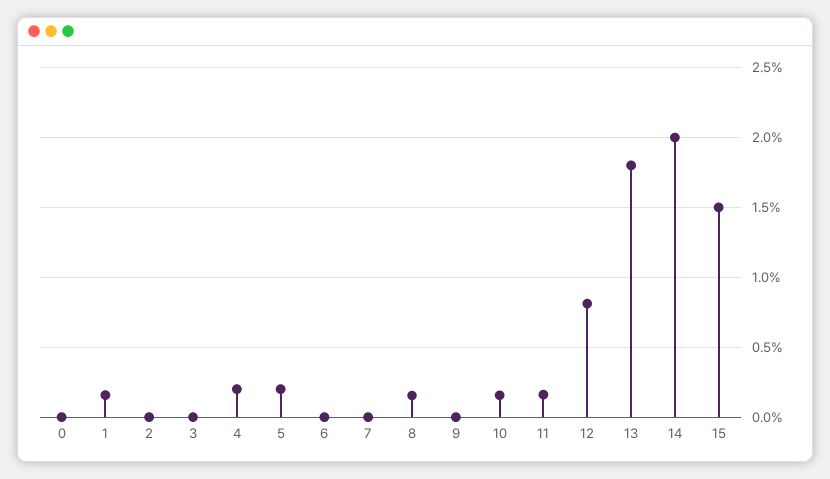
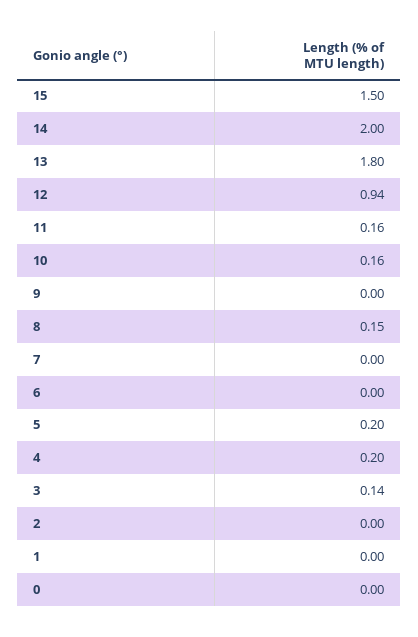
  {
    "0": 0,
-   "1": 0.15,
+   "1": 0,
    "2": 0,
-   "3": 0,
+   "3": 0.14,
    "4": 0.2,
    "5": 0.2,
    "6": 0,
    "7": 0,
    "8": 0.15,
    "9": 0,
    "10": 0.16,
    "11": 0.16,
-   "12": 0.8,
+   "12": 0.94,
    "13": 1.8,
    "14": 2,
    "15": 1.5
  }

